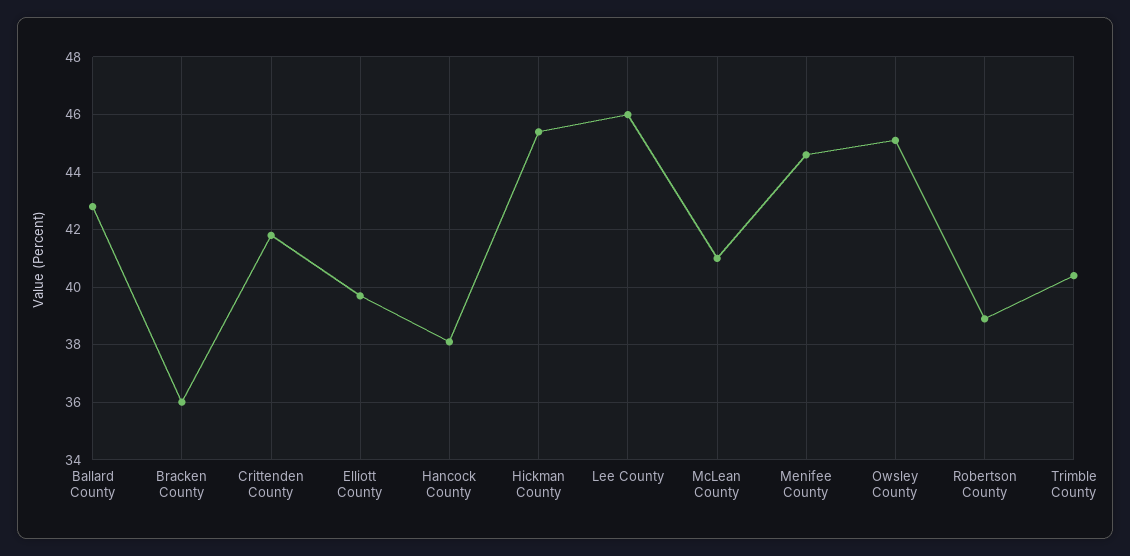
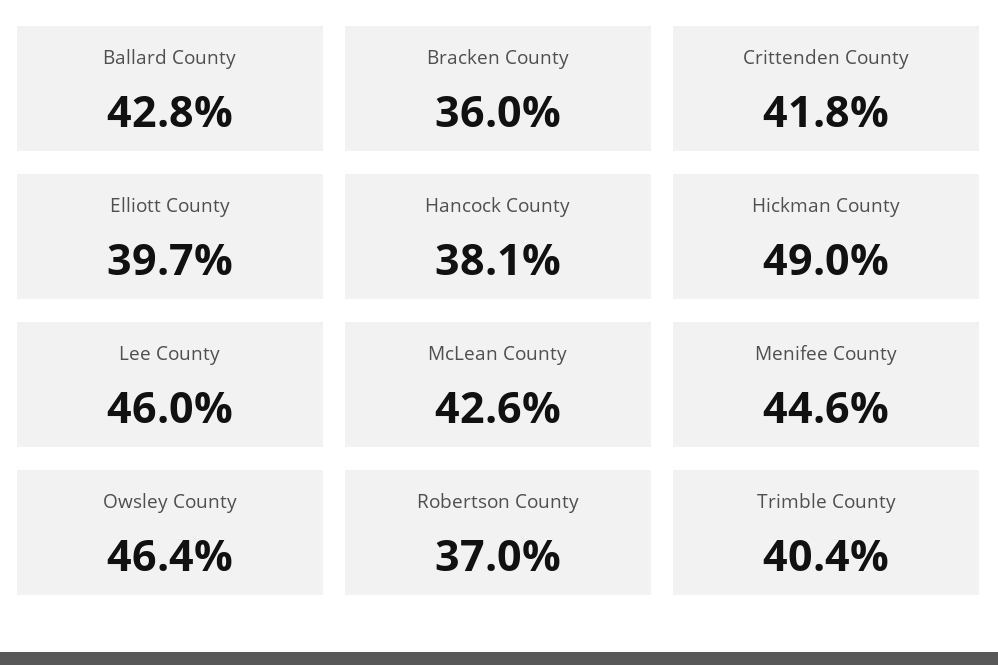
  {
    "Ballard County": 42.8,
    "Bracken County": 36,
    "Crittenden County": 41.8,
    "Elliott County": 39.7,
    "Hancock County": 38.1,
-   "Hickman County": 45.5,
+   "Hickman County": 49,
    "Lee County": 46,
-   "McLean County": 41,
+   "McLean County": 42.6,
    "Menifee County": 44.6,
-   "Owsley County": 45,
+   "Owsley County": 46.4,
-   "Robertson County": 39,
+   "Robertson County": 37,
    "Trimble County": 40.4
  }

